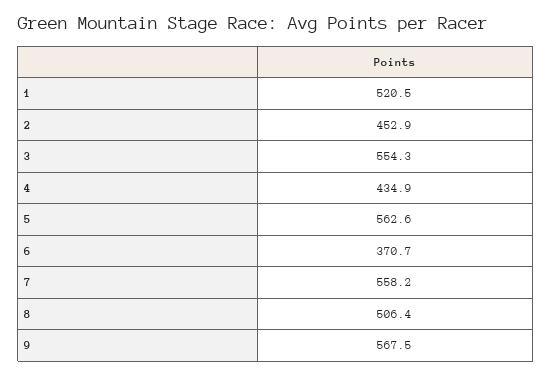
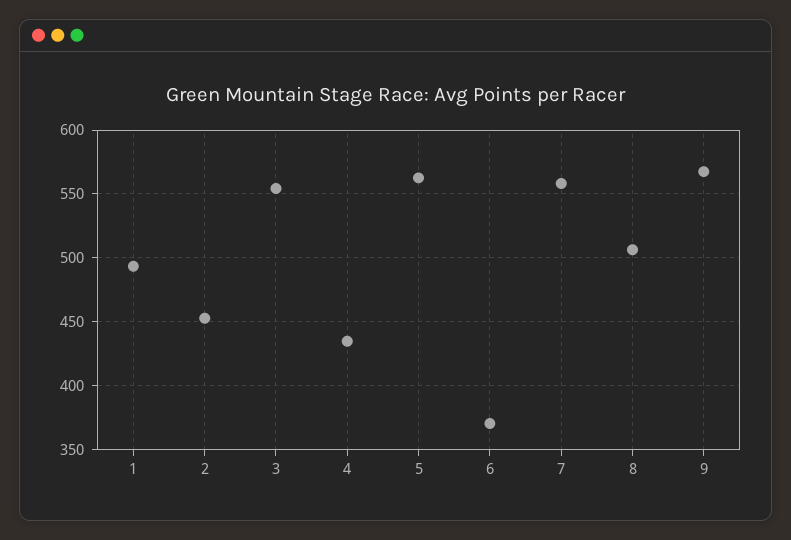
  {
-   "1": 520.5,
+   "1": 495,
    "2": 452.9,
    "3": 554.3,
    "4": 434.9,
    "5": 562.6,
    "6": 370.7,
    "7": 558.2,
    "8": 506.4,
    "9": 567.5
  }

